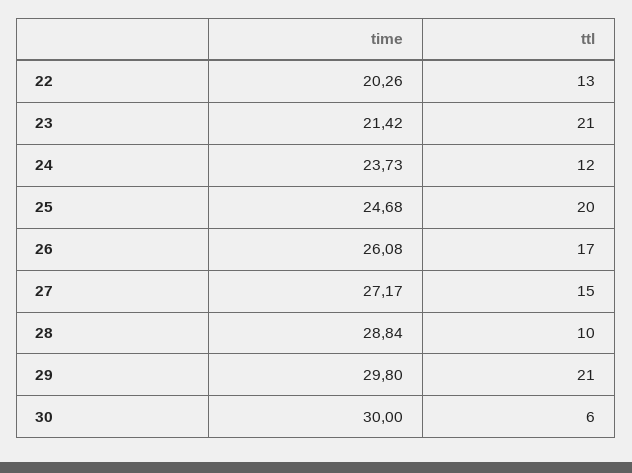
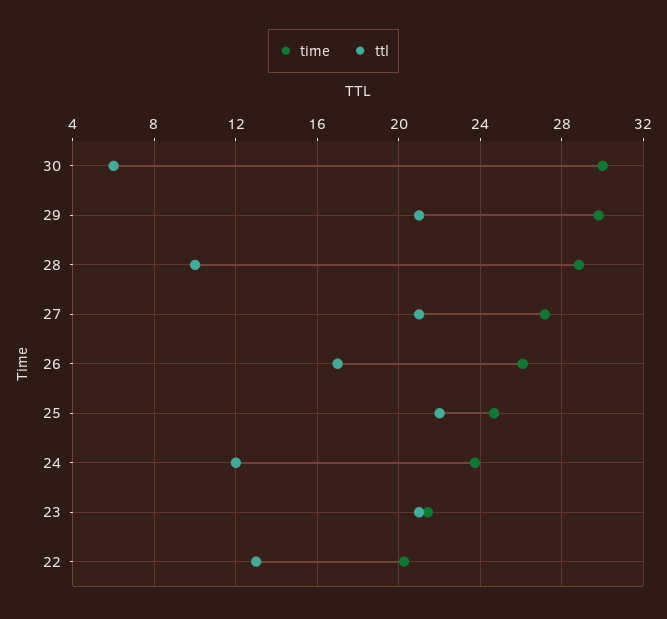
  {
    "time": {
      "22": 20.26,
      "23": 21.42,
      "24": 23.73,
      "25": 24.68,
      "26": 26.08,
      "27": 27.17,
      "28": 28.84,
      "29": 29.8,
      "30": 30
    },
    "ttl": {
      "22": 13,
      "23": 21,
      "24": 12,
-     "25": 20,
+     "25": 22,
      "26": 17,
-     "27": 15,
+     "27": 21,
      "28": 10,
      "29": 21,
      "30": 6
    }
  }

